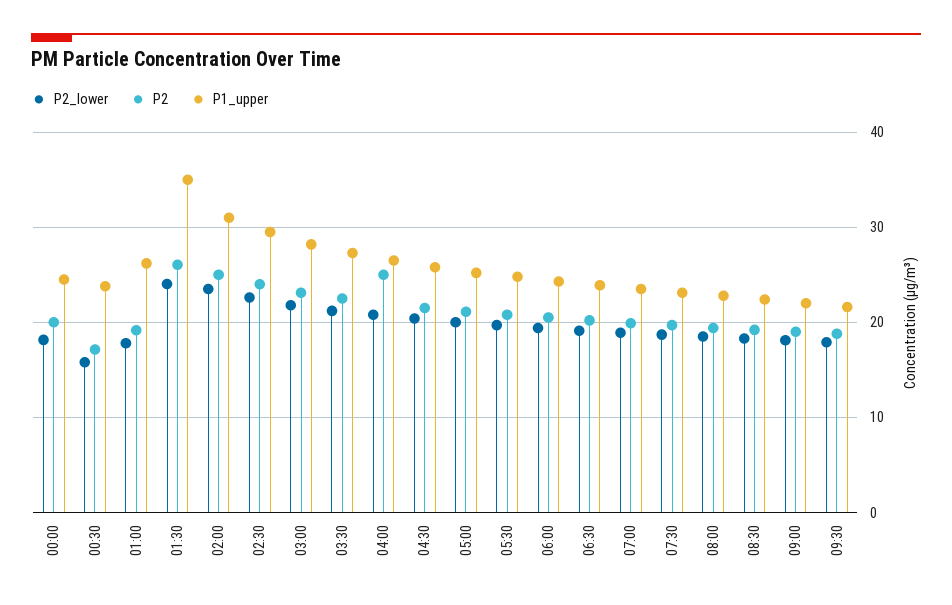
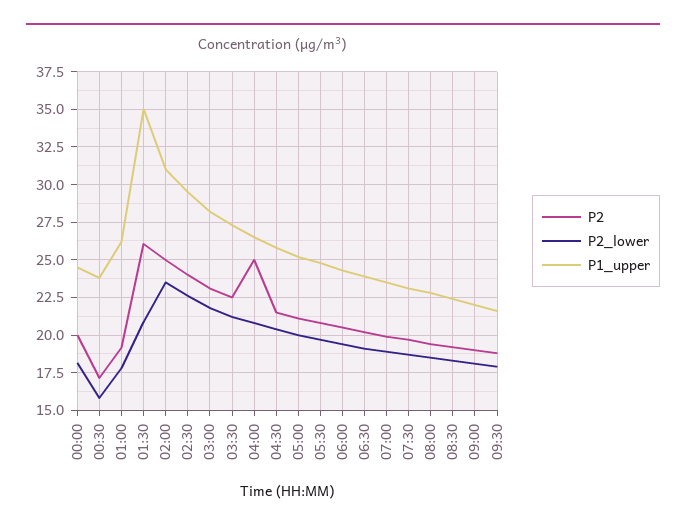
  {
    "P2_lower": {
      "00:00": 18,
      "00:30": 16,
      "01:00": 18,
-     "01:30": 24,
+     "01:30": 21,
      "02:00": 23.5,
      "02:30": 22.5,
      "03:00": 22,
      "03:30": 21,
      "04:00": 21,
      "04:30": 20.5,
      "05:00": 20,
      "05:30": 19.5,
      "06:00": 19.5,
      "06:30": 19,
      "07:00": 19,
      "07:30": 18.5,
      "08:00": 18.5,
      "08:30": 18.5,
      "09:00": 18,
      "09:30": 18
    },
    "P2": {
      "00:00": 20,
      "00:30": 17,
      "01:00": 19,
      "01:30": 26,
      "02:00": 25,
      "02:30": 24,
      "03:00": 23,
      "03:30": 22.5,
      "04:00": 25,
      "04:30": 21.5,
      "05:00": 21,
      "05:30": 21,
      "06:00": 20.5,
      "06:30": 20,
      "07:00": 20,
      "07:30": 19.5,
      "08:00": 19.5,
      "08:30": 19,
      "09:00": 19,
      "09:30": 19
    },
    "P1_upper": {
      "00:00": 24.5,
      "00:30": 24,
      "01:00": 26,
      "01:30": 35,
      "02:00": 31,
      "02:30": 29.5,
      "03:00": 28,
      "03:30": 27.5,
      "04:00": 26.5,
      "04:30": 26,
      "05:00": 25,
      "05:30": 25,
      "06:00": 24.5,
      "06:30": 24,
      "07:00": 23.5,
      "07:30": 23,
      "08:00": 23,
      "08:30": 22.5,
      "09:00": 22,
      "09:30": 21.5
    }
  }

